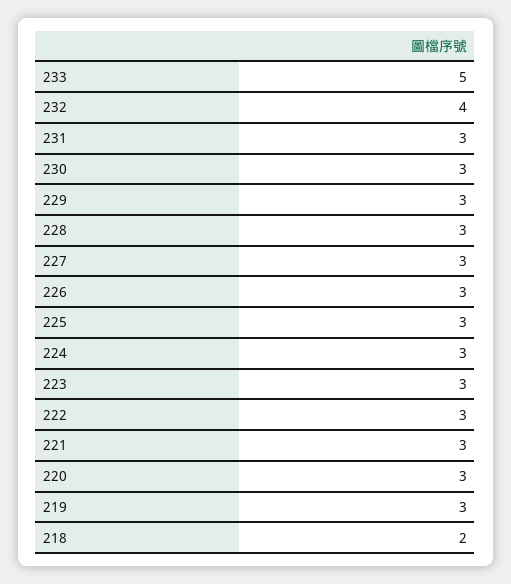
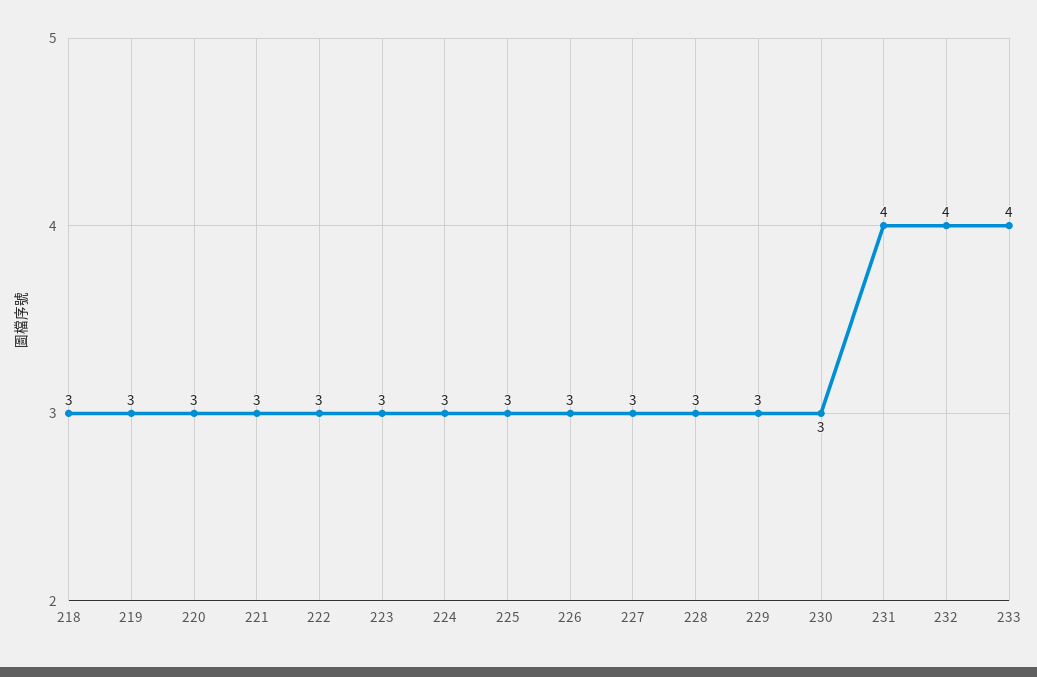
  {
-   "233": 5,
+   "233": 4,
    "232": 4,
-   "231": 3,
+   "231": 4,
    "230": 3,
    "229": 3,
    "228": 3,
    "227": 3,
    "226": 3,
    "225": 3,
    "224": 3,
    "223": 3,
    "222": 3,
    "221": 3,
    "220": 3,
    "219": 3,
-   "218": 2
+   "218": 3
  }

